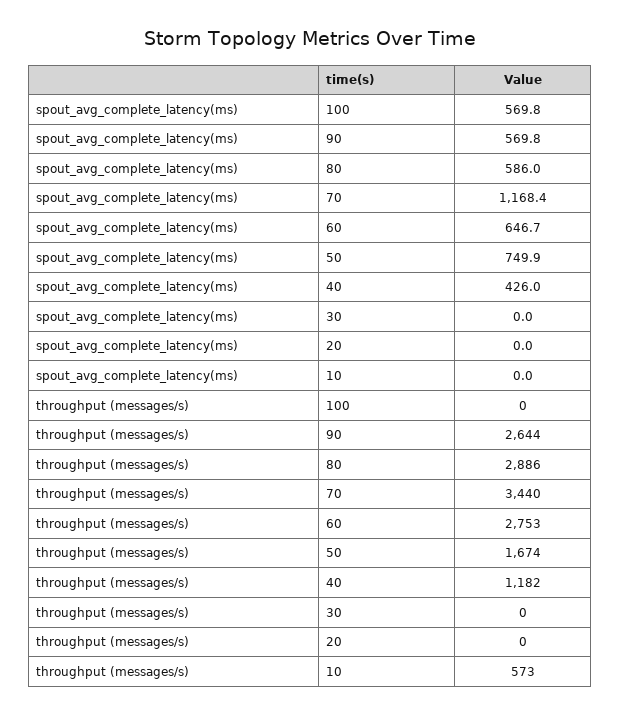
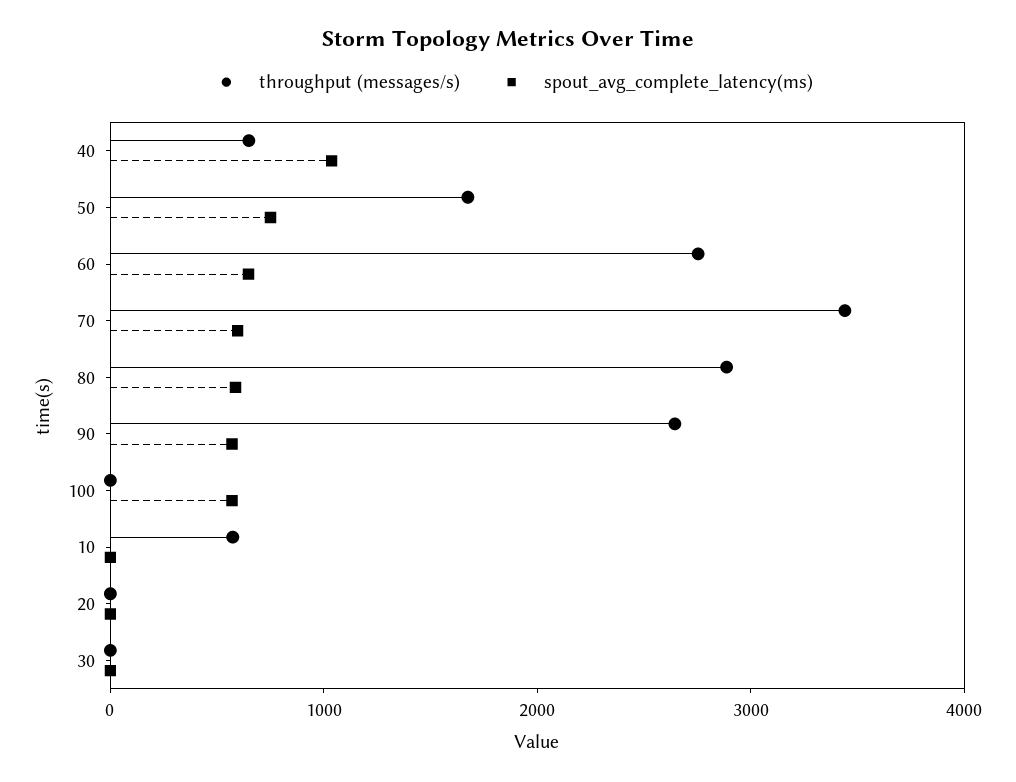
  {
    "spout_avg_complete_latency(ms)": {
      "100": 569.8,
      "90": 569.8,
      "80": 586,
-     "70": 1168.4,
+     "70": 600,
      "60": 646.7,
      "50": 749.9,
-     "40": 426,
+     "40": 1000,
      "30": 0,
      "20": 0,
      "10": 0
    },
    "throughput (messages/s)": {
      "100": 0,
      "90": 2644,
      "80": 2886,
      "70": 3440,
      "60": 2753,
      "50": 1674,
-     "40": 1182,
+     "40": 600,
      "30": 0,
      "20": 0,
      "10": 573
    }
  }

